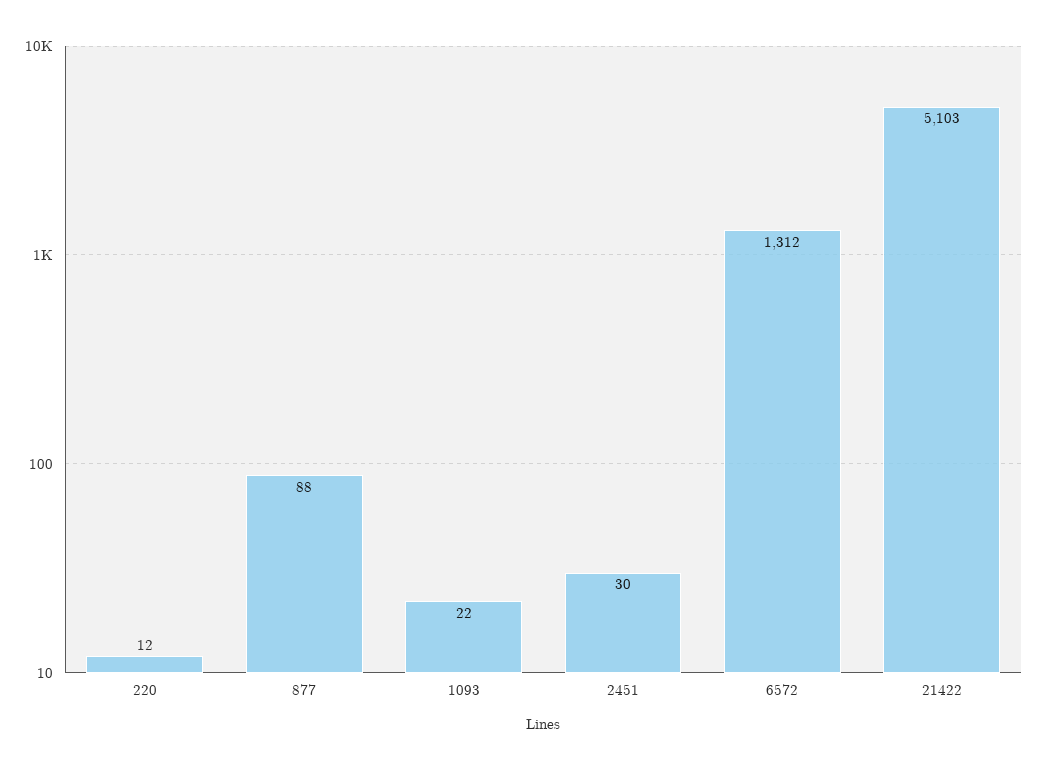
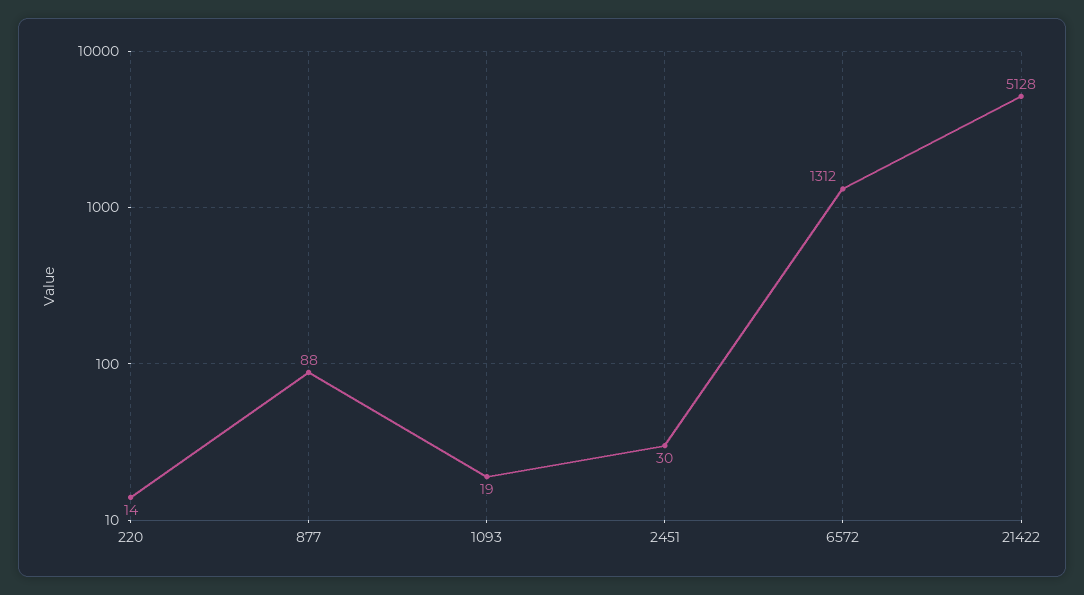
  {
-   "220": 12,
+   "220": 14,
    "877": 88,
-   "1093": 22,
+   "1093": 19,
    "2451": 30,
    "6572": 1312,
-   "21422": 5103
+   "21422": 5128
  }

